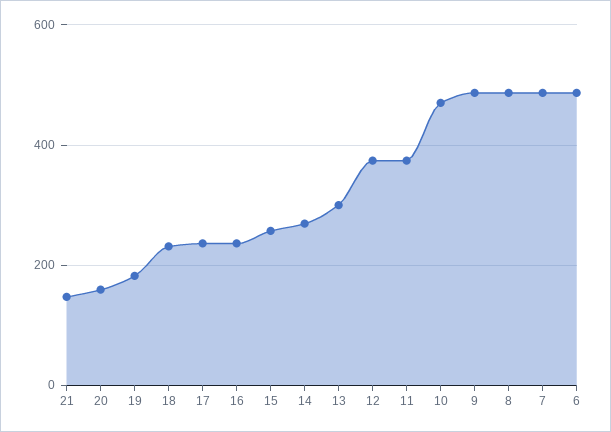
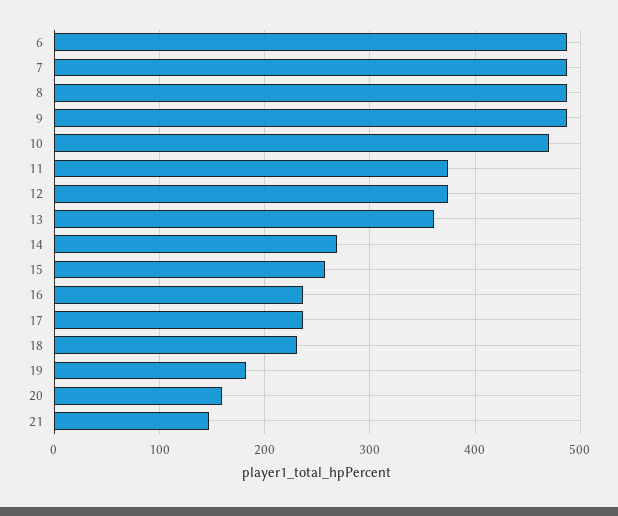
  {
    "21": 150,
    "20": 160,
    "19": 180,
    "18": 230,
    "17": 240,
    "16": 240,
    "15": 260,
    "14": 270,
-   "13": 300,
+   "13": 360,
    "12": 370,
    "11": 370,
    "10": 470,
    "9": 490,
    "8": 490,
    "7": 490,
    "6": 490
  }

